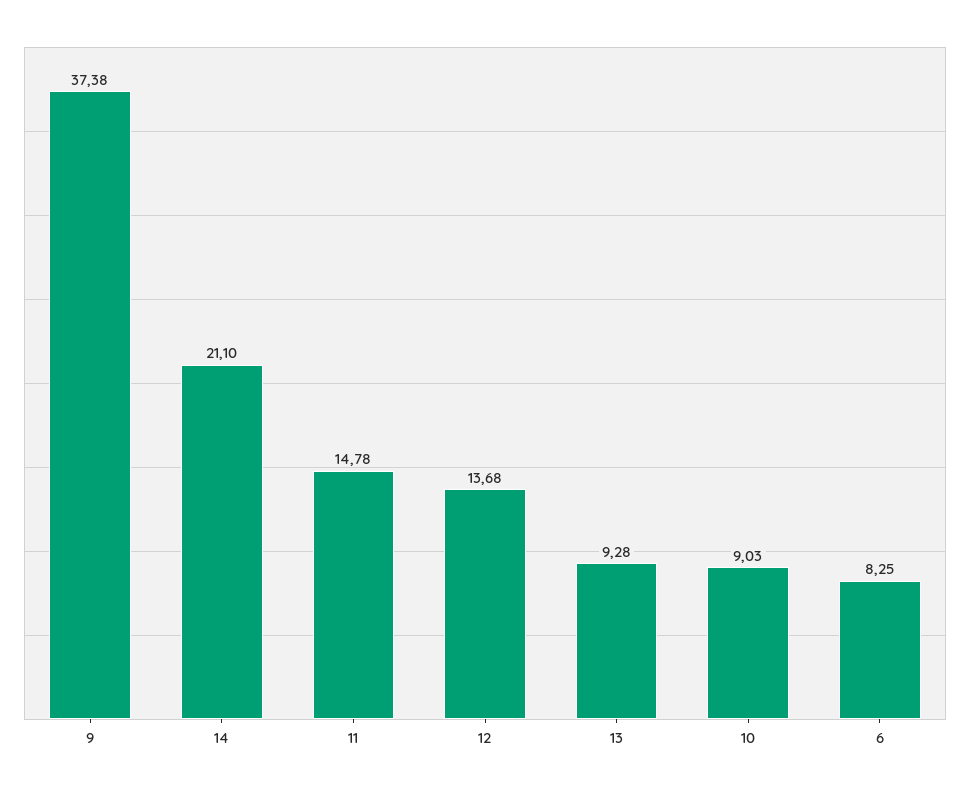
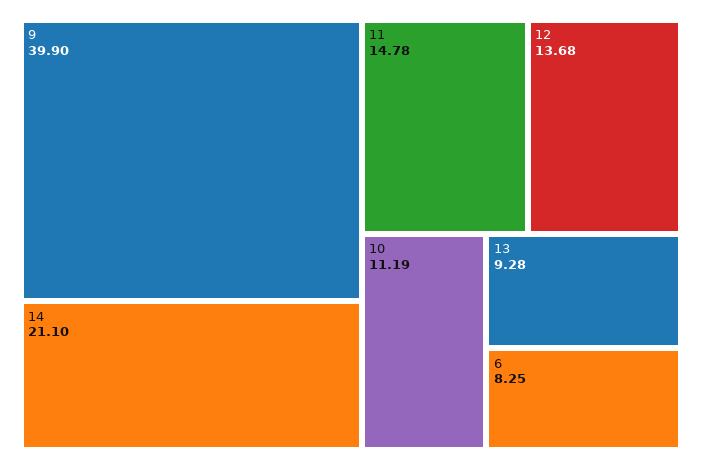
  {
-   "9": 37.38,
+   "9": 39.9,
    "14": 21.1,
    "11": 14.78,
    "12": 13.68,
    "13": 9.28,
-   "10": 9.03,
+   "10": 11.19,
    "6": 8.25
  }

